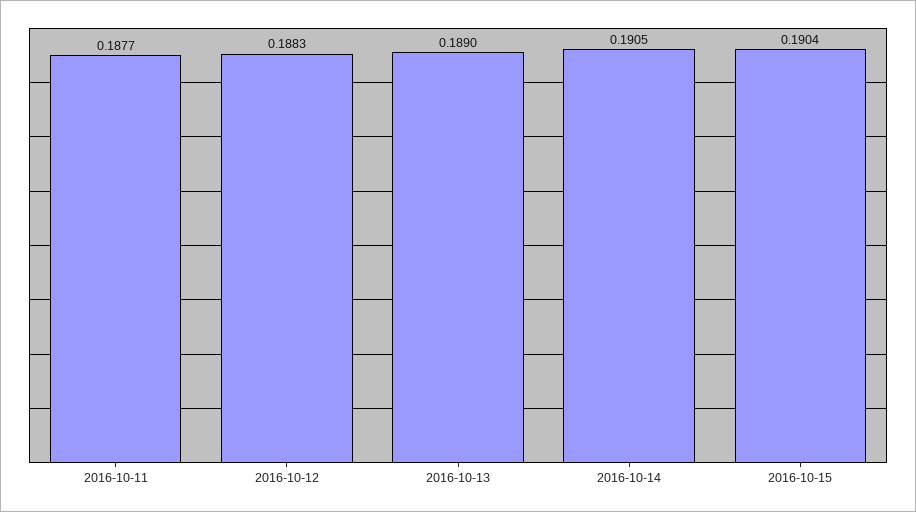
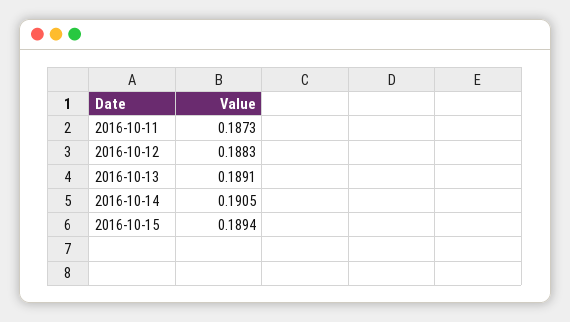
  {
-   "2016-10-11": 0.1877,
+   "2016-10-11": 0.1873,
    "2016-10-12": 0.1883,
-   "2016-10-13": 0.189,
+   "2016-10-13": 0.1891,
    "2016-10-14": 0.1905,
-   "2016-10-15": 0.1904
+   "2016-10-15": 0.1894
  }

